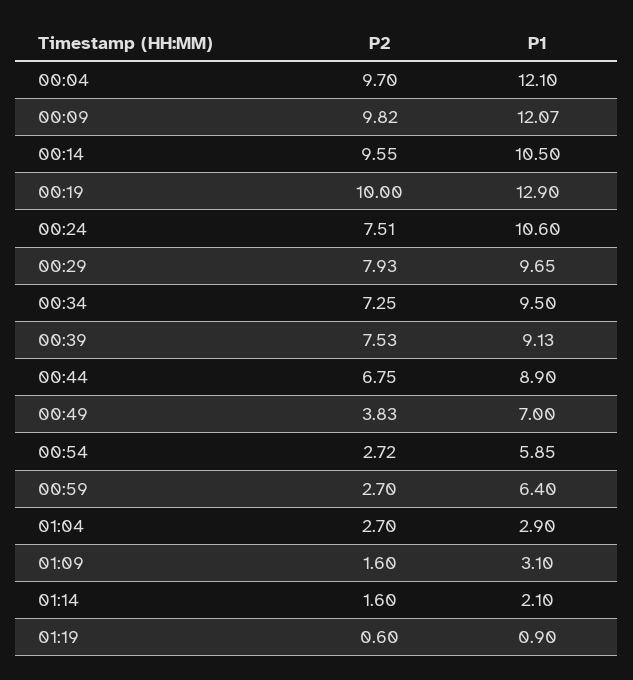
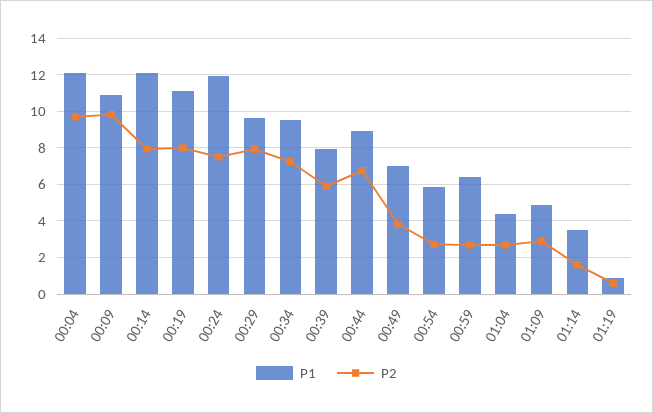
  {
    "P2": {
      "00:04": 9.7,
      "00:09": 9.82,
-     "00:14": 9.55,
+     "00:14": 8,
-     "00:19": 10,
+     "00:19": 8,
      "00:24": 7.51,
      "00:29": 7.93,
      "00:34": 7.25,
-     "00:39": 7.53,
+     "00:39": 6,
      "00:44": 6.75,
      "00:49": 3.83,
      "00:54": 2.72,
      "00:59": 2.7,
      "01:04": 2.7,
-     "01:09": 1.6,
+     "01:09": 3,
      "01:14": 1.6,
      "01:19": 0.6
    },
    "P1": {
      "00:04": 12.1,
-     "00:09": 12.07,
+     "00:09": 11,
-     "00:14": 10.5,
+     "00:14": 12,
-     "00:19": 12.9,
+     "00:19": 11,
-     "00:24": 10.6,
+     "00:24": 12,
      "00:29": 9.65,
      "00:34": 9.5,
-     "00:39": 9.13,
+     "00:39": 8,
      "00:44": 8.9,
      "00:49": 7,
      "00:54": 5.85,
      "00:59": 6.4,
-     "01:04": 2.9,
+     "01:04": 4.5,
-     "01:09": 3.1,
+     "01:09": 5,
-     "01:14": 2.1,
+     "01:14": 3.5,
      "01:19": 0.9
    }
  }

